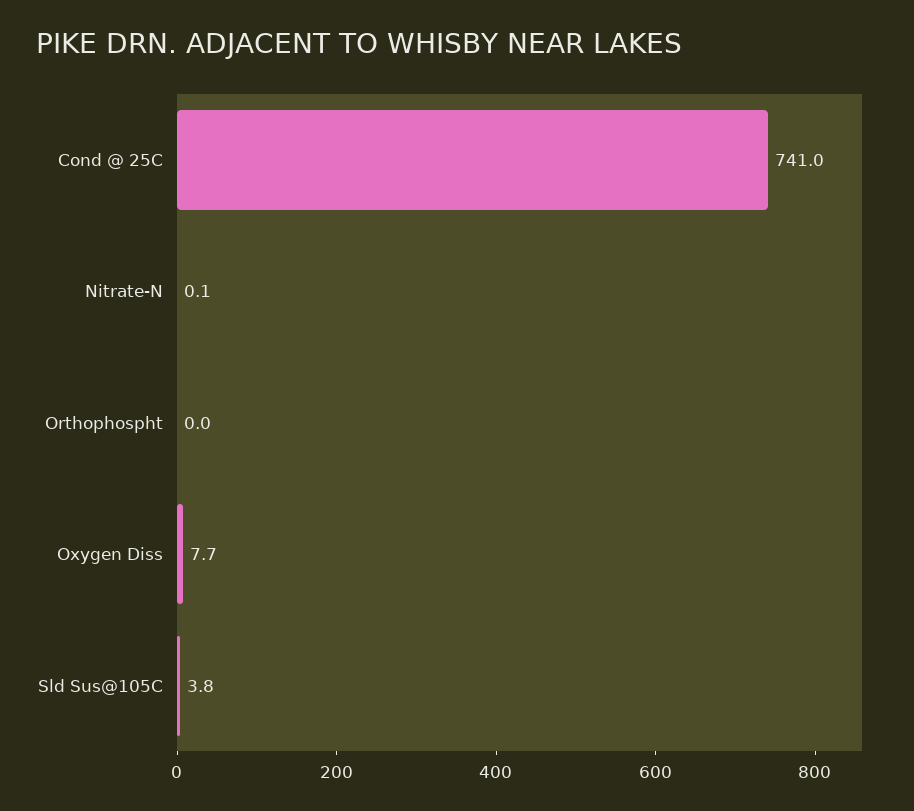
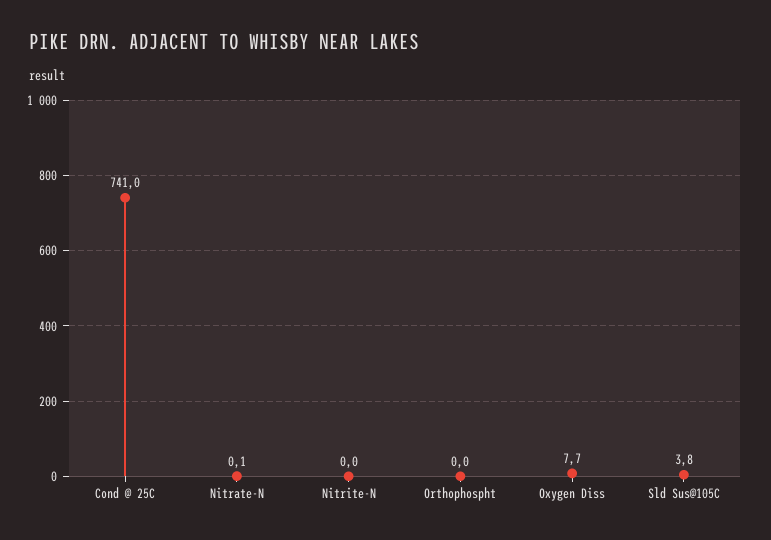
  {
    "Cond @ 25C": 741,
    "Nitrate-N": 0.1,
    "Orthophospht": 0,
    "Oxygen Diss": 7.7,
-   "Sld Sus@105C": 3.8
+   "Sld Sus@105C": 3.8,
+   "Nitrite-N": 0
  }

